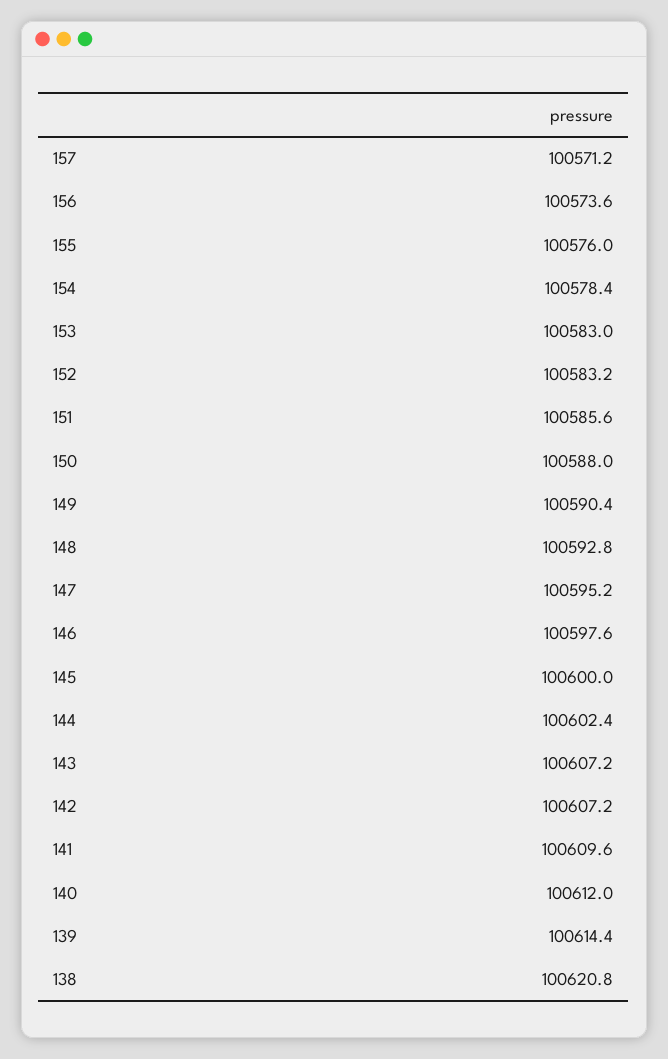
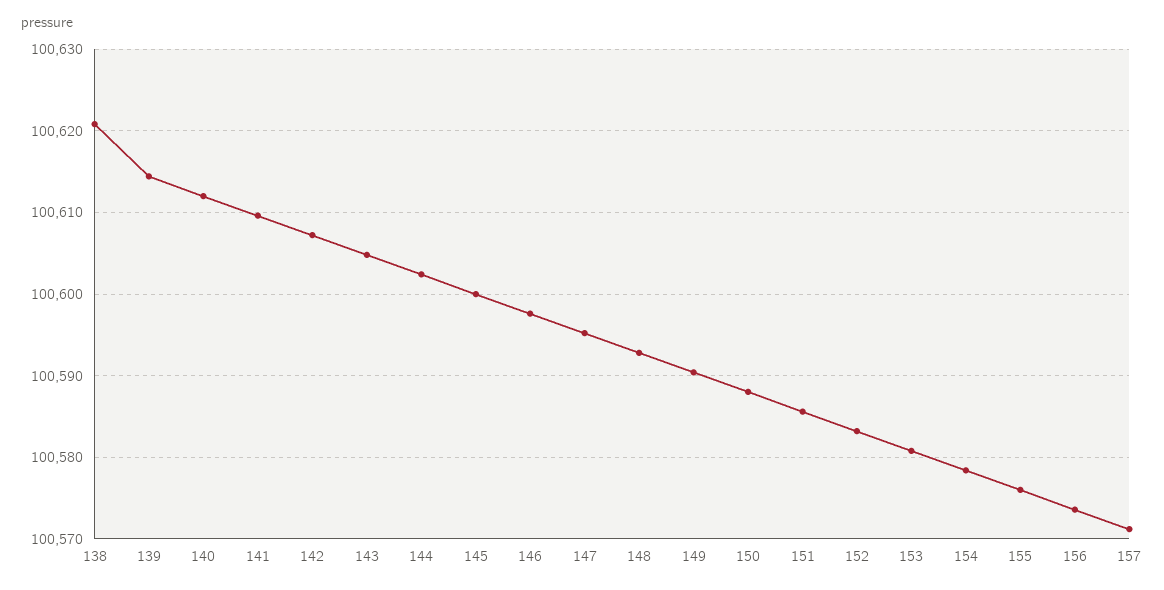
  {
    "157": 100571.2,
    "156": 100573.6,
    "155": 100576,
    "154": 100578.4,
-   "153": 100583,
+   "153": 100581,
    "152": 100583.2,
    "151": 100585.6,
    "150": 100588,
    "149": 100590.4,
    "148": 100592.8,
    "147": 100595.2,
    "146": 100597.6,
    "145": 100600,
    "144": 100602.4,
-   "143": 100607.2,
+   "143": 100605,
    "142": 100607.2,
    "141": 100609.6,
    "140": 100612,
    "139": 100614.4,
    "138": 100620.8
  }

